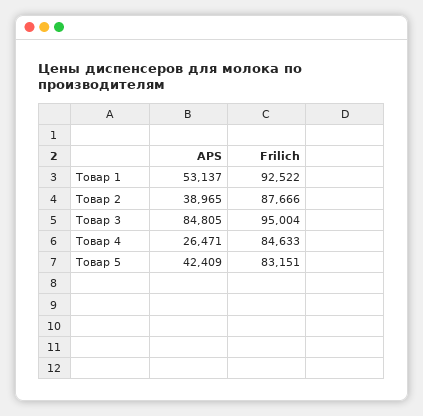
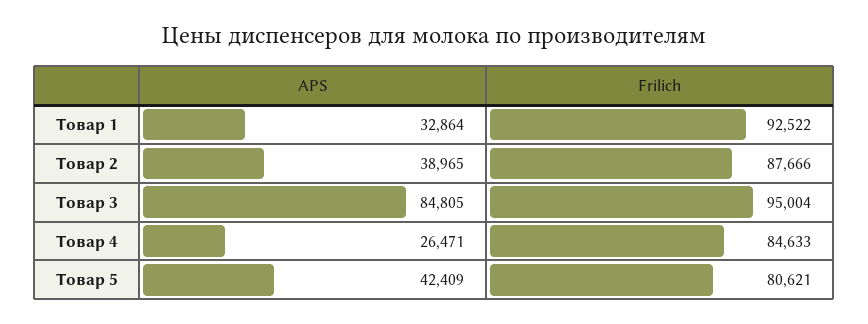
  {
    "APS": {
-     "Товар 1": 53137,
+     "Товар 1": 32864,
      "Товар 2": 38965,
      "Товар 3": 84805,
      "Товар 4": 26471,
      "Товар 5": 42409
    },
    "Frilich": {
      "Товар 1": 92522,
      "Товар 2": 87666,
      "Товар 3": 95004,
      "Товар 4": 84633,
-     "Товар 5": 83151
+     "Товар 5": 80621
    }
  }

